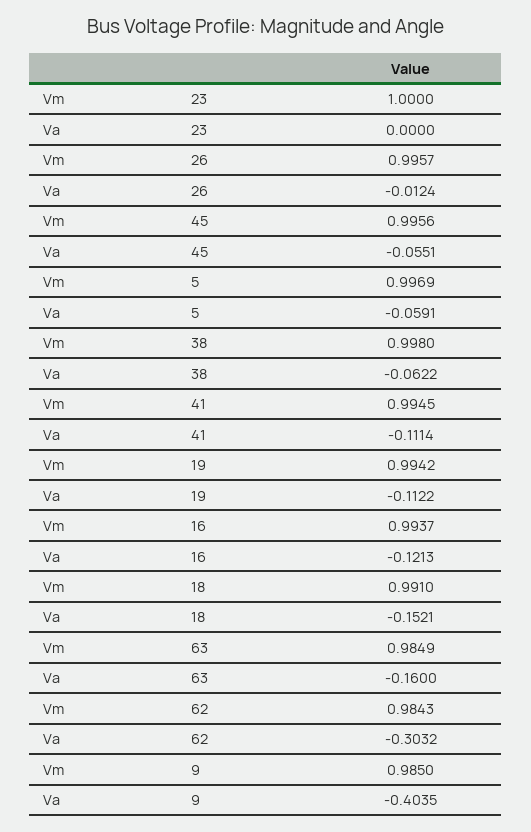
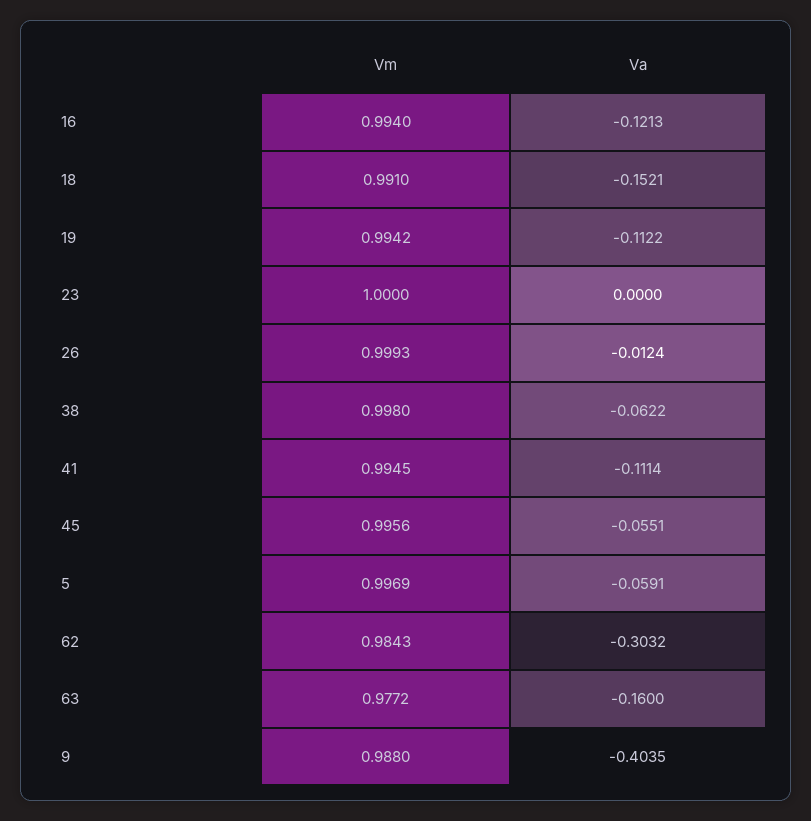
  {
    "Vm": {
      "23": 1,
-     "26": 0.9957,
+     "26": 0.9993,
      "45": 0.9956,
      "5": 0.9969,
      "38": 0.998,
      "41": 0.9945,
      "19": 0.9942,
-     "16": 0.9937,
+     "16": 0.994,
      "18": 0.991,
-     "63": 0.9849,
+     "63": 0.9772,
      "62": 0.9843,
-     "9": 0.985
+     "9": 0.988
    },
    "Va": {
      "23": 0,
      "26": -0.0124,
      "45": -0.0551,
      "5": -0.0591,
      "38": -0.0622,
      "41": -0.1114,
      "19": -0.1122,
      "16": -0.1213,
      "18": -0.1521,
      "63": -0.16,
      "62": -0.3032,
      "9": -0.4035
    }
  }

